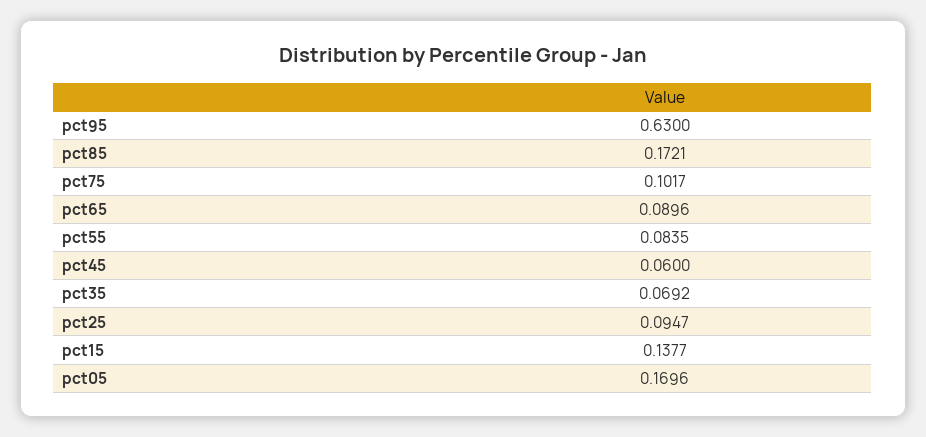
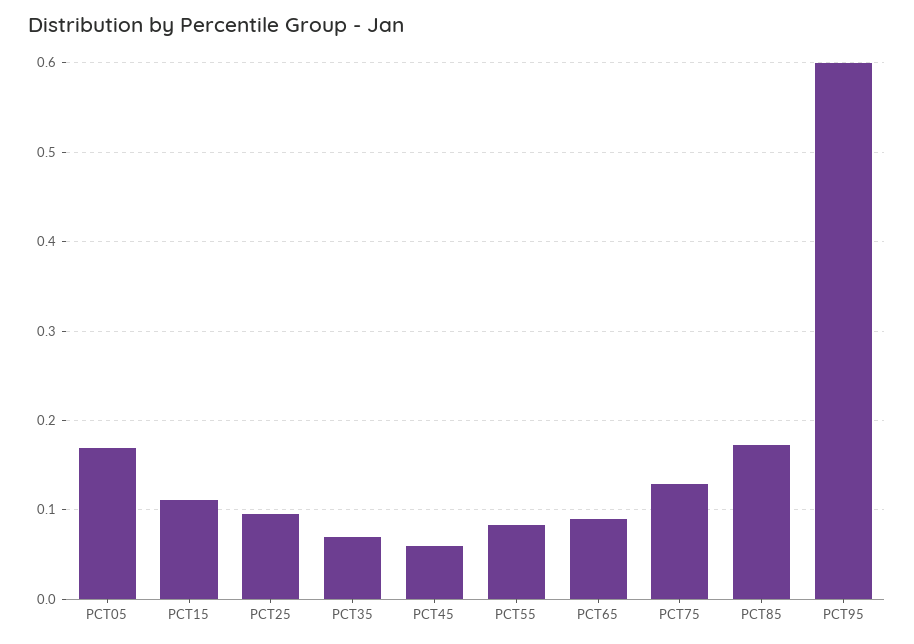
  {
-   "pct95": 0.63,
+   "pct95": 0.6,
    "pct85": 0.1721,
-   "pct75": 0.1017,
+   "pct75": 0.13,
    "pct65": 0.0896,
    "pct55": 0.0835,
    "pct45": 0.06,
    "pct35": 0.0692,
    "pct25": 0.0947,
-   "pct15": 0.1377,
+   "pct15": 0.11,
    "pct05": 0.1696
  }

